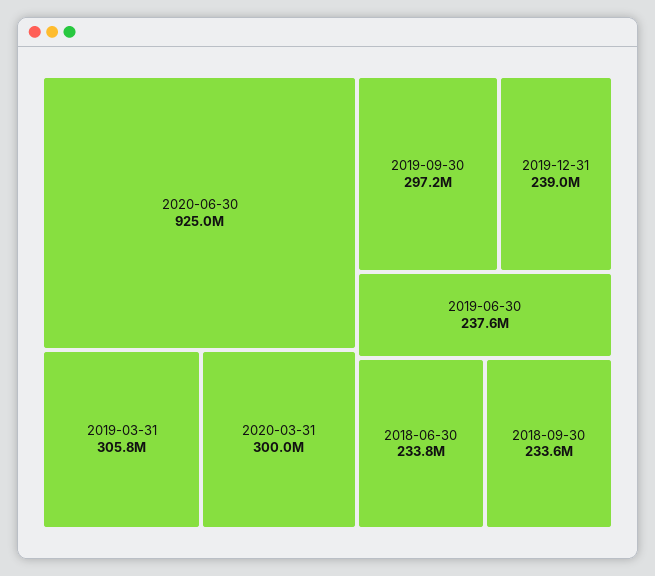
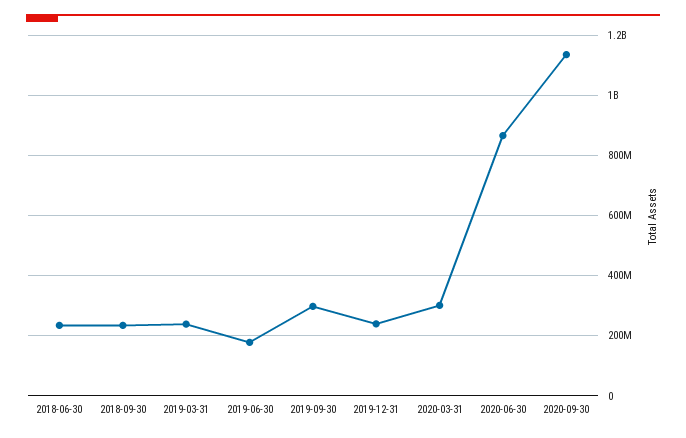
  {
-   "2020-06-30": 925000000,
+   "2020-06-30": 860000000,
-   "2019-03-31": 305800000,
+   "2019-03-31": 240000000,
    "2020-03-31": 300000000,
    "2019-09-30": 297200000,
    "2019-12-31": 239000000,
-   "2019-06-30": 237600000,
+   "2019-06-30": 180000000,
    "2018-06-30": 233800000,
-   "2018-09-30": 233600000
+   "2018-09-30": 233600000,
+   "2020-09-30": 1140000000
  }

